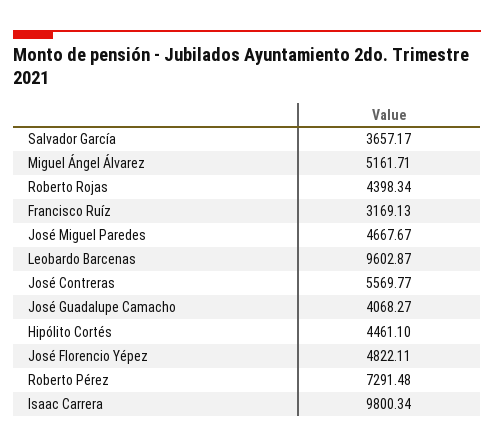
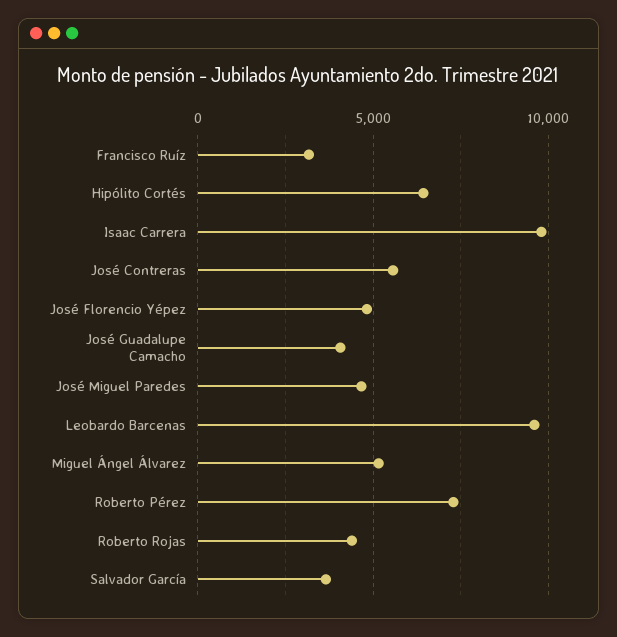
  {
    "Salvador García": 3657.17,
    "Miguel Ángel Álvarez": 5161.71,
    "Roberto Rojas": 4398.34,
    "Francisco Ruíz": 3169.13,
    "José Miguel Paredes": 4667.67,
    "Leobardo Barcenas": 9602.87,
    "José Contreras": 5569.77,
    "José Guadalupe Camacho": 4068.27,
-   "Hipólito Cortés": 4461.1,
+   "Hipólito Cortés": 6500,
    "José Florencio Yépez": 4822.11,
    "Roberto Pérez": 7291.48,
    "Isaac Carrera": 9800.34
  }

